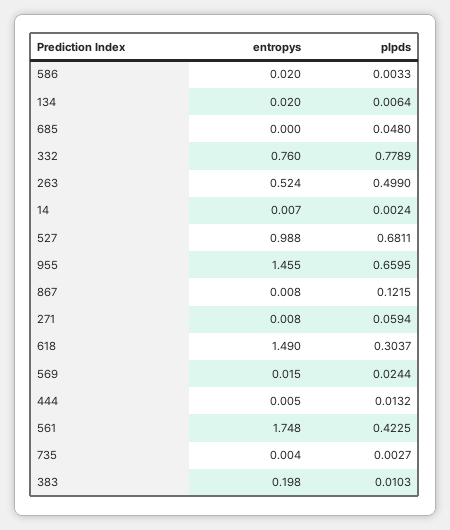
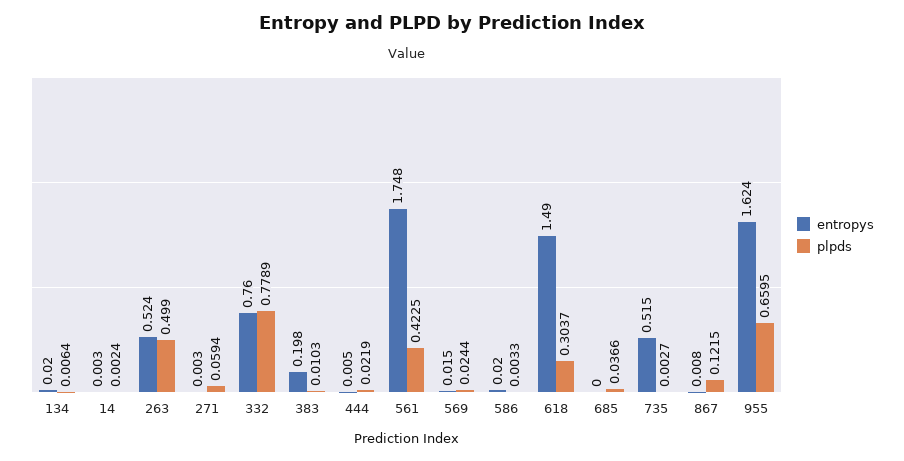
  {
    "entropys": {
      "586": 0.02,
      "134": 0.02,
      "685": 0,
      "332": 0.76,
      "263": 0.524,
-     "14": 0.007,
+     "14": 0.003,
-     "527": 0.988,
-     "955": 1.455,
+     "955": 1.624,
      "867": 0.008,
-     "271": 0.008,
+     "271": 0.003,
      "618": 1.49,
      "569": 0.015,
      "444": 0.005,
      "561": 1.748,
-     "735": 0.004,
+     "735": 0.515,
      "383": 0.198
    },
    "plpds": {
      "586": 0.0033,
      "134": 0.0064,
-     "685": 0.048,
+     "685": 0.0366,
      "332": 0.7789,
      "263": 0.499,
      "14": 0.0024,
-     "527": 0.6811,
      "955": 0.6595,
      "867": 0.1215,
      "271": 0.0594,
      "618": 0.3037,
      "569": 0.0244,
-     "444": 0.0132,
+     "444": 0.0219,
      "561": 0.4225,
      "735": 0.0027,
      "383": 0.0103
    }
  }

